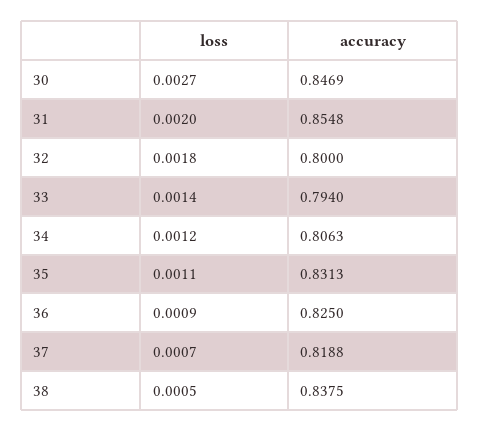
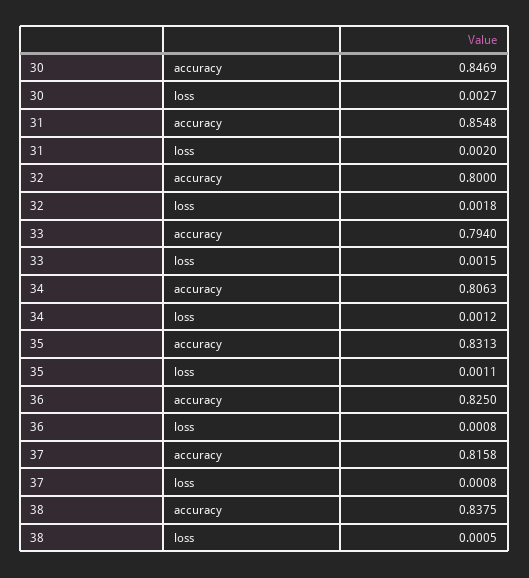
  {
    "loss": {
      "30": 0.0027,
      "31": 0.002,
      "32": 0.0018,
-     "33": 0.0014,
+     "33": 0.0015,
      "34": 0.0012,
      "35": 0.0011,
-     "36": 0.0009,
+     "36": 0.0008,
-     "37": 0.0007,
+     "37": 0.0008,
      "38": 0.0005
    },
    "accuracy": {
      "30": 0.8469,
      "31": 0.8548,
      "32": 0.8,
      "33": 0.794,
      "34": 0.8063,
      "35": 0.8313,
      "36": 0.825,
-     "37": 0.8188,
+     "37": 0.8158,
      "38": 0.8375
    }
  }

